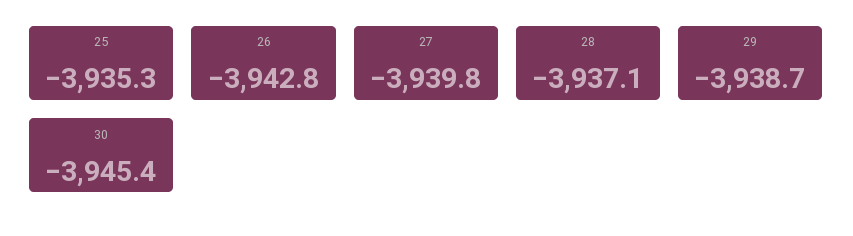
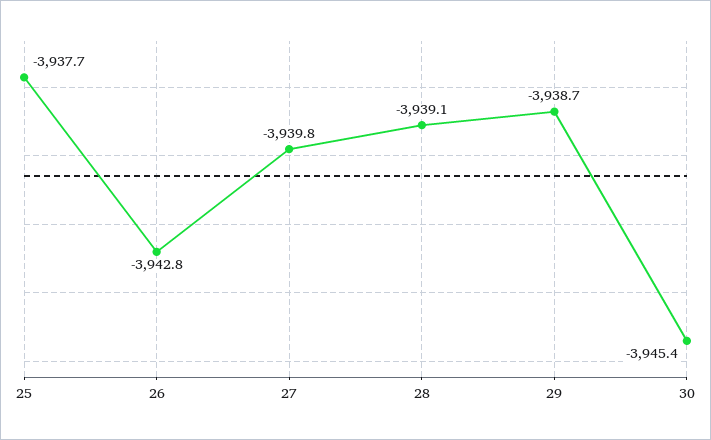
  {
-   "25": -3935.3,
+   "25": -3937.7,
    "26": -3942.8,
    "27": -3939.8,
-   "28": -3937.1,
+   "28": -3939.1,
    "29": -3938.7,
    "30": -3945.4
  }

